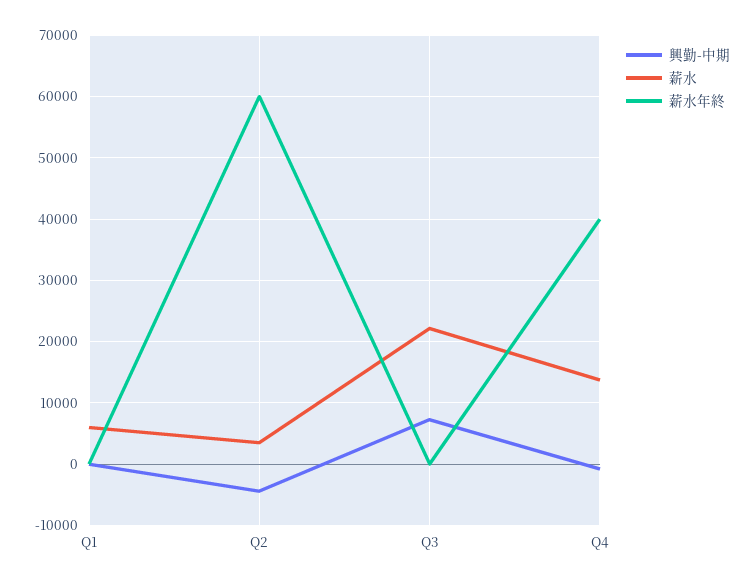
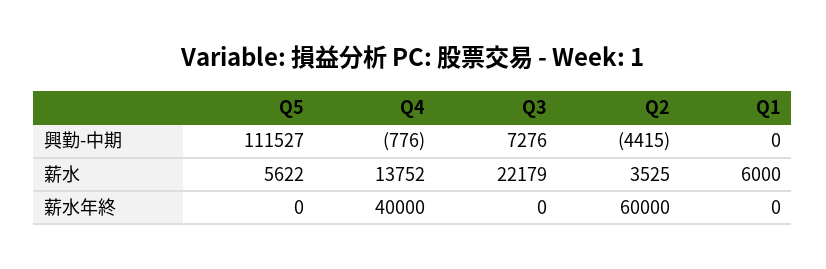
  {
    "興勤-中期": {
      "Q1": 0,
      "Q2": -4415,
      "Q3": 7276,
-     "Q4": -776
+     "Q4": -776,
+     "Q5": 111527
    },
    "薪水": {
      "Q1": 6000,
      "Q2": 3525,
      "Q3": 22179,
-     "Q4": 13752
+     "Q4": 13752,
+     "Q5": 5622
    },
    "薪水年終": {
      "Q1": 0,
      "Q2": 60000,
      "Q3": 0,
-     "Q4": 40000
+     "Q4": 40000,
+     "Q5": 0
    }
  }

